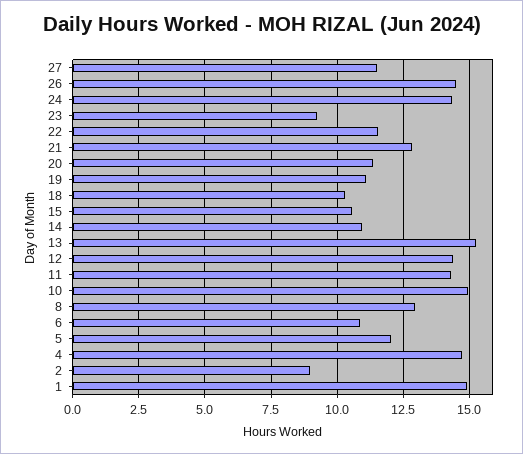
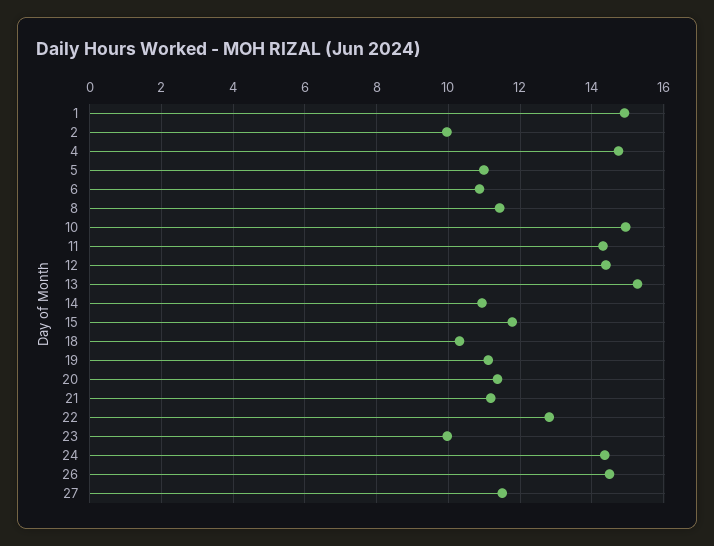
  {
    "27": 11.6,
    "26": 14.4,
    "24": 14.4,
-   "23": 9.25,
+   "23": 10,
-   "22": 11.5,
+   "22": 12.8,
-   "21": 12.75,
+   "21": 11.2,
    "20": 11.4,
    "19": 11.2,
    "18": 10.4,
-   "15": 10.5,
+   "15": 11.8,
    "14": 11,
    "13": 15.2,
    "12": 14.4,
    "11": 14.4,
    "10": 15,
-   "8": 13,
+   "8": 11.4,
    "6": 10.8,
-   "5": 12,
+   "5": 11,
    "4": 14.8,
-   "2": 9,
+   "2": 10,
    "1": 15
  }

